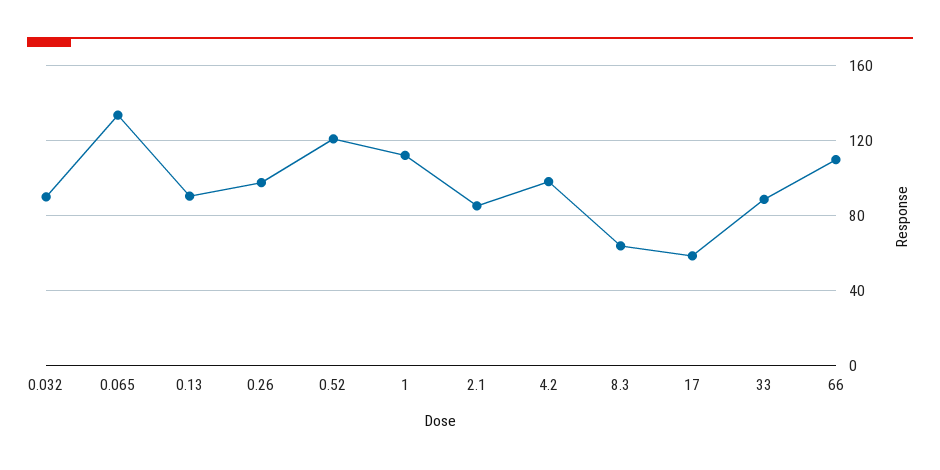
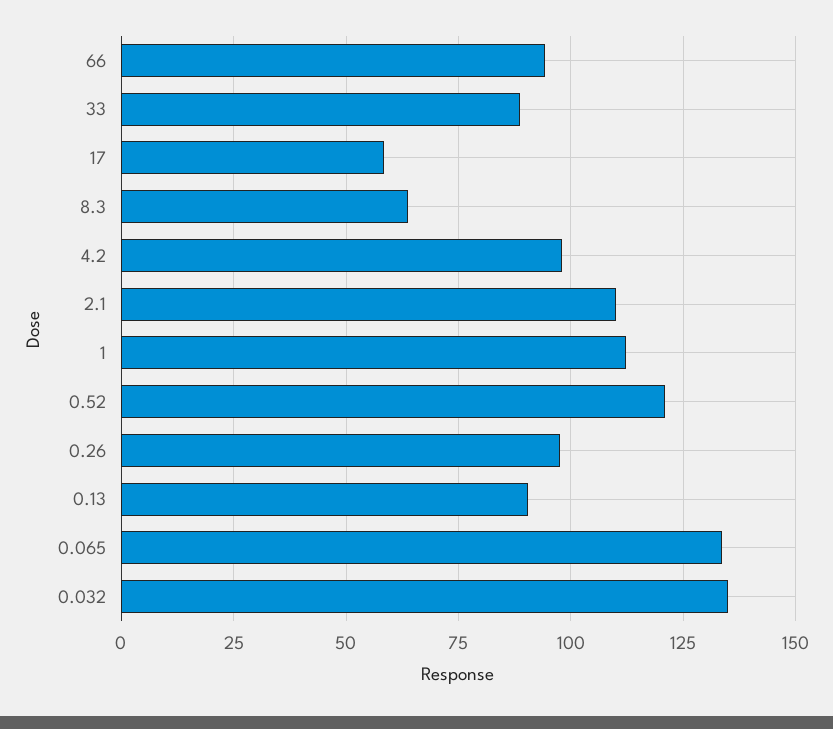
  {
-   "0.032": 90,
+   "0.032": 135,
    "0.065": 132.5,
    "0.13": 90,
    "0.26": 97.5,
    "0.52": 120,
    "1": 112.5,
-   "2.1": 85,
+   "2.1": 110,
    "4.2": 97.5,
    "8.3": 65,
    "17": 57.5,
    "33": 87.5,
-   "66": 110
+   "66": 95
  }

